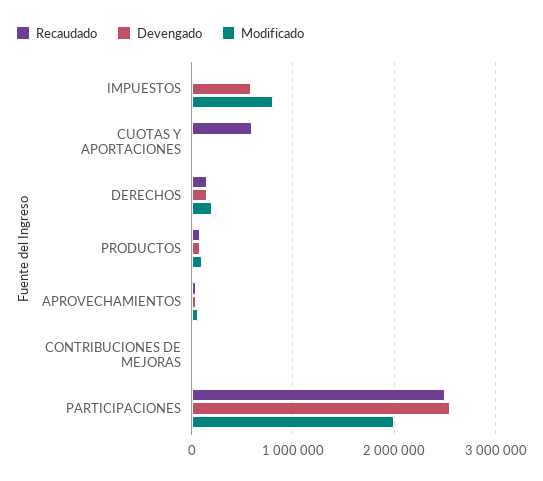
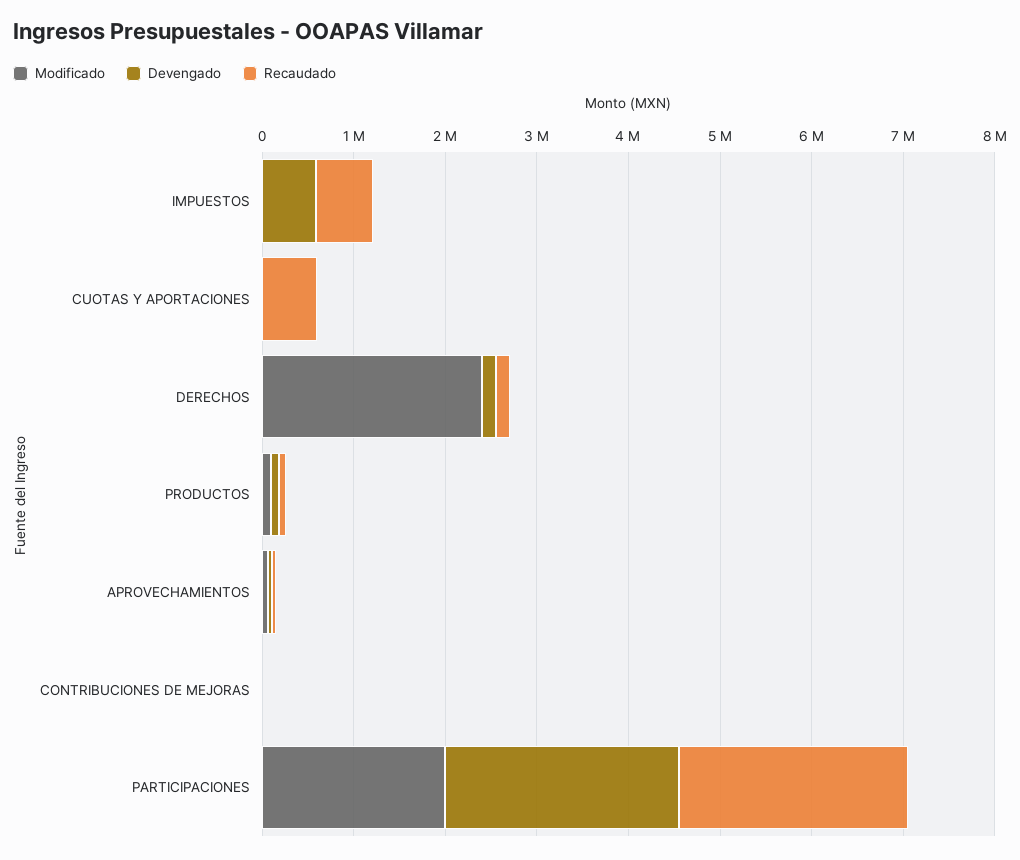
  {
    "Recaudado": {
-     "IMPUESTOS": 0,
+     "IMPUESTOS": 600000,
      "CUOTAS Y APORTACIONES": 600000,
      "DERECHOS": 200000,
      "PRODUCTOS": 100000,
      "APROVECHAMIENTOS": 0,
      "CONTRIBUCIONES DE MEJORAS": 0,
      "PARTICIPACIONES": 2500000
    },
    "Devengado": {
      "IMPUESTOS": 600000,
      "CUOTAS Y APORTACIONES": 0,
      "DERECHOS": 200000,
      "PRODUCTOS": 100000,
      "APROVECHAMIENTOS": 0,
      "CONTRIBUCIONES DE MEJORAS": 0,
      "PARTICIPACIONES": 2600000
    },
    "Modificado": {
-     "IMPUESTOS": 800000,
+     "IMPUESTOS": 0,
      "CUOTAS Y APORTACIONES": 0,
-     "DERECHOS": 200000,
+     "DERECHOS": 2400000,
      "PRODUCTOS": 100000,
      "APROVECHAMIENTOS": 100000,
      "CONTRIBUCIONES DE MEJORAS": 0,
      "PARTICIPACIONES": 2000000
    }
  }

